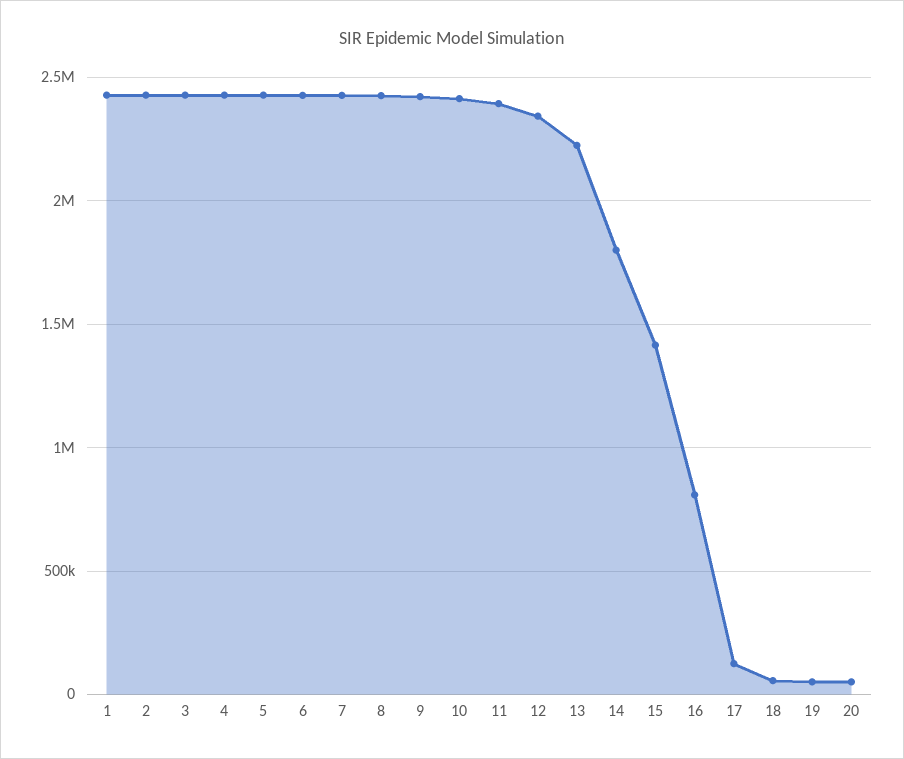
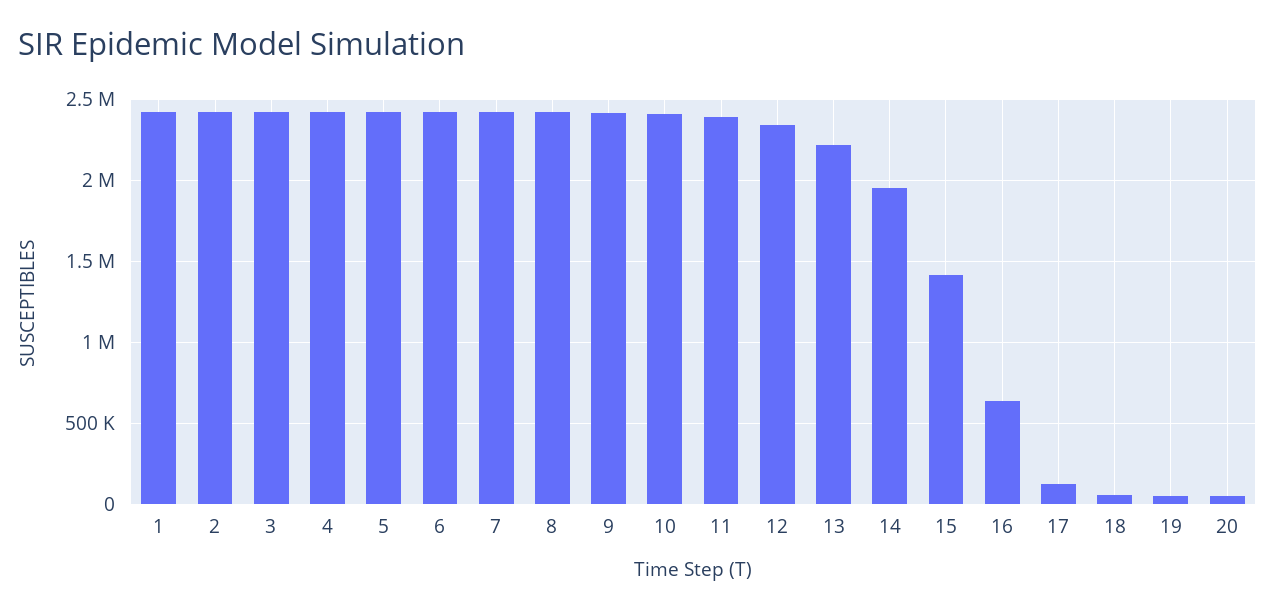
  {
    "1": 2450000,
    "2": 2450000,
    "3": 2450000,
    "4": 2450000,
    "5": 2450000,
    "6": 2450000,
    "7": 2450000,
    "8": 2400000,
    "9": 2400000,
    "10": 2400000,
    "11": 2400000,
    "12": 2350000,
    "13": 2200000,
-   "14": 1800000,
+   "14": 1950000,
    "15": 1400000,
-   "16": 800000,
+   "16": 650000,
    "17": 100000,
    "18": 50000,
    "19": 50000,
    "20": 50000
  }

